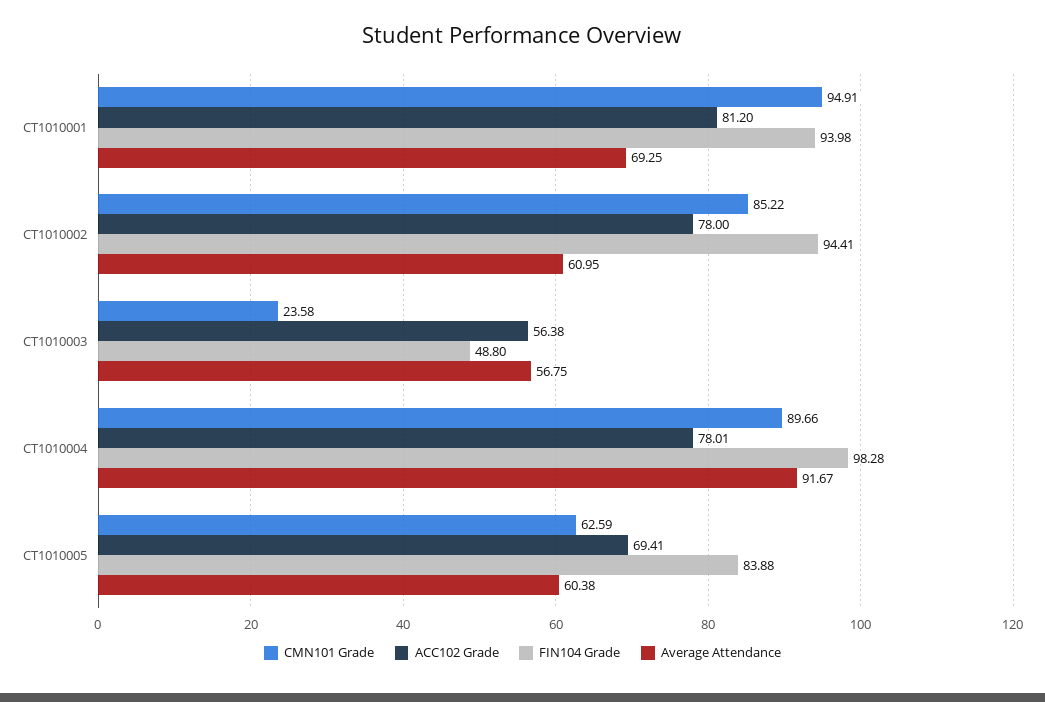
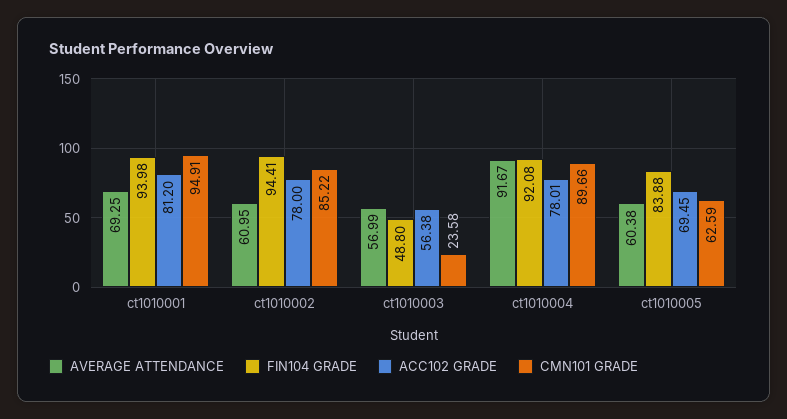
  {
    "CMN101 Grade": {
      "CT1010001": 94.91,
      "CT1010002": 85.22,
      "CT1010003": 23.58,
      "CT1010004": 89.66,
      "CT1010005": 62.59
    },
    "ACC102 Grade": {
      "CT1010001": 81.2,
      "CT1010002": 78,
      "CT1010003": 56.38,
      "CT1010004": 78.01,
-     "CT1010005": 69.41
+     "CT1010005": 69.45
    },
    "FIN104 Grade": {
      "CT1010001": 93.98,
      "CT1010002": 94.41,
      "CT1010003": 48.8,
-     "CT1010004": 98.28,
+     "CT1010004": 92.08,
      "CT1010005": 83.88
    },
    "Average Attendance": {
      "CT1010001": 69.25,
      "CT1010002": 60.95,
-     "CT1010003": 56.75,
+     "CT1010003": 56.99,
      "CT1010004": 91.67,
      "CT1010005": 60.38
    }
  }

